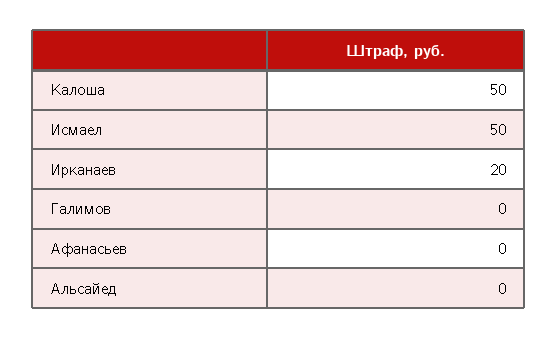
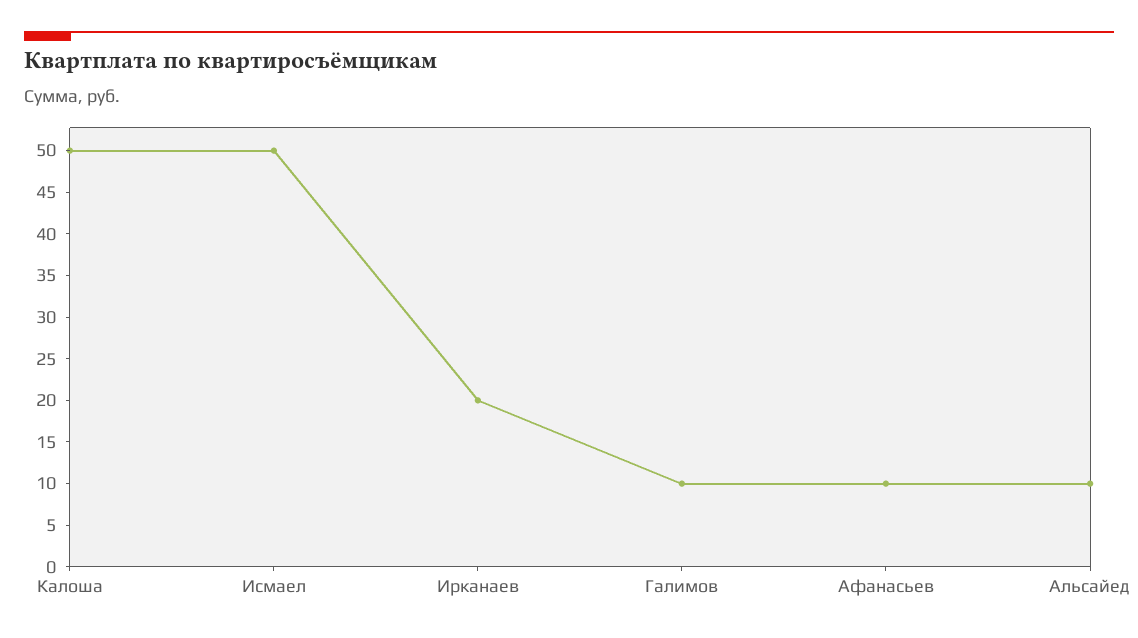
  {
    "Калоша": 50,
    "Исмаел": 50,
    "Ирканаев": 20,
-   "Галимов": 0,
+   "Галимов": 10,
-   "Афанасьев": 0,
+   "Афанасьев": 10,
-   "Альсайед": 0
+   "Альсайед": 10
  }

